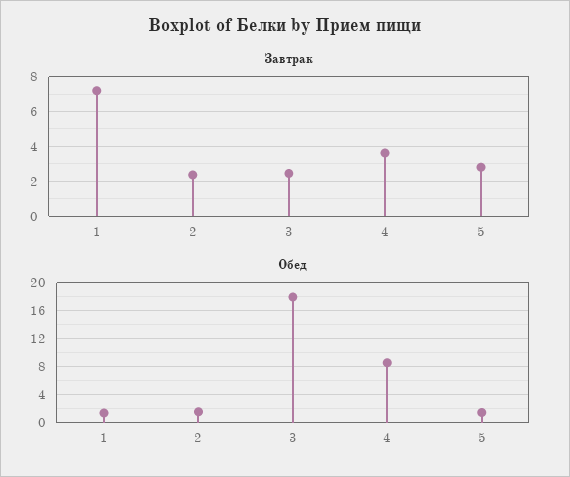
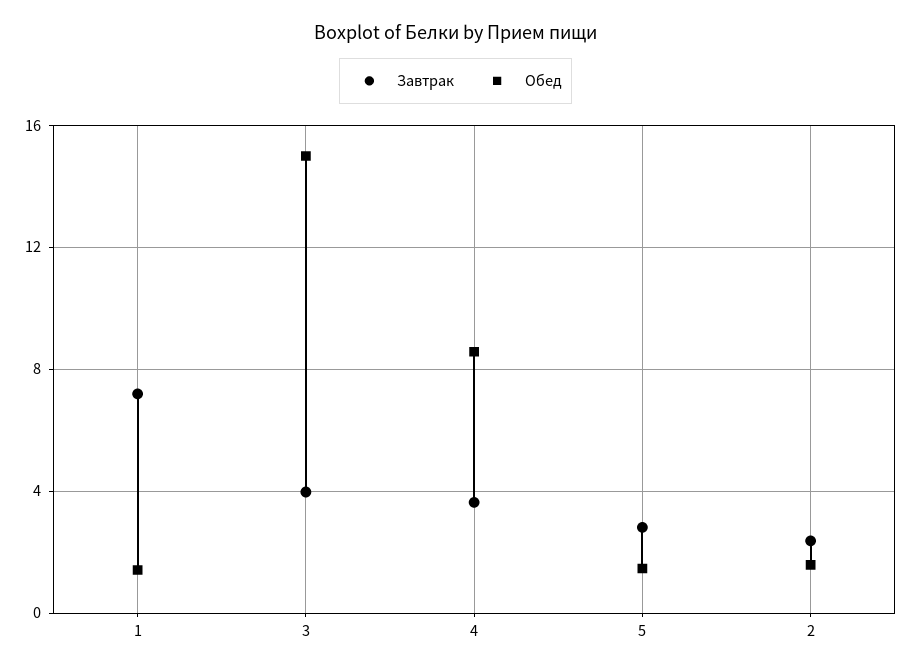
  {
    "Завтрак": {
      "1": 7,
      "2": 2.5,
-     "3": 2.5,
+     "3": 4,
      "4": 3.5,
      "5": 3
    },
    "Обед": {
      "1": 1.5,
      "2": 1.5,
-     "3": 18,
+     "3": 15,
      "4": 8.5,
      "5": 1.5
    }
  }

